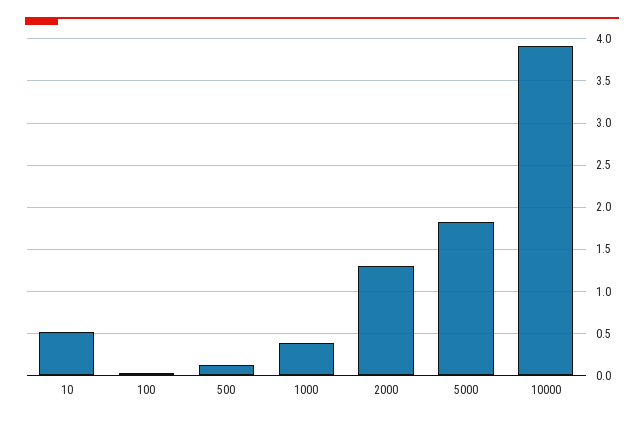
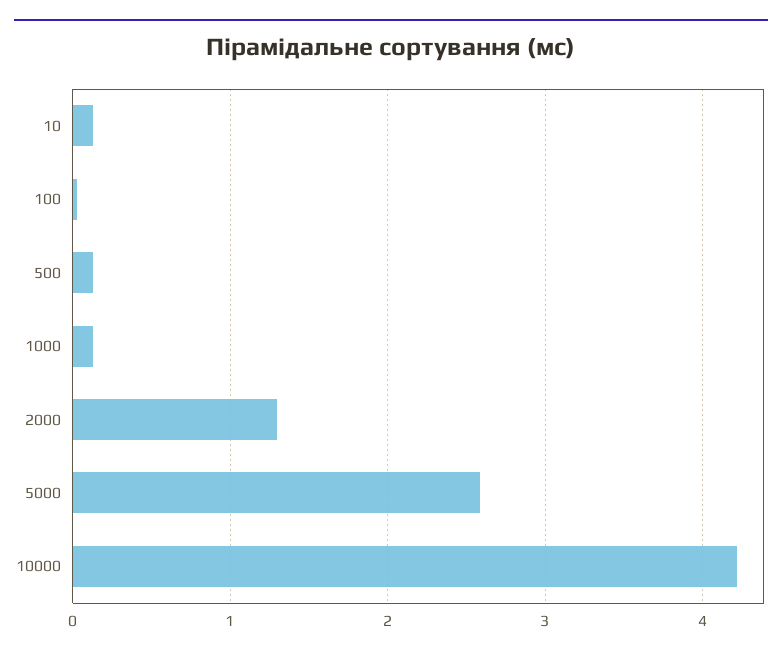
  {
-   "10": 0.5,
+   "10": 0.1,
    "100": 0,
    "500": 0.1,
-   "1000": 0.4,
+   "1000": 0.1,
    "2000": 1.3,
-   "5000": 1.8,
+   "5000": 2.6,
-   "10000": 3.9
+   "10000": 4.2
  }

